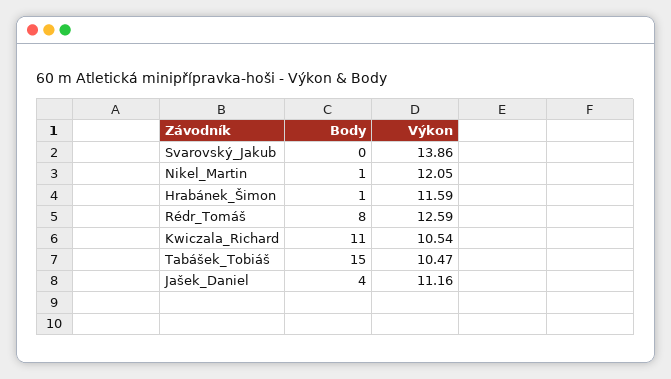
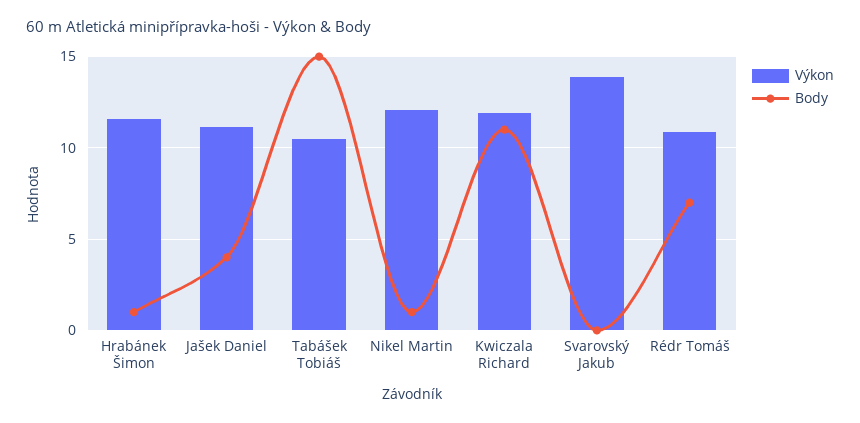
  {
    "Body": {
      "Svarovský_Jakub": 0,
      "Nikel_Martin": 1,
      "Hrabánek_Šimon": 1,
-     "Rédr_Tomáš": 8,
+     "Rédr_Tomáš": 7,
      "Kwiczala_Richard": 11,
      "Tabášek_Tobiáš": 15,
      "Jašek_Daniel": 4
    },
    "Výkon": {
      "Svarovský_Jakub": 13.86,
      "Nikel_Martin": 12.05,
      "Hrabánek_Šimon": 11.59,
-     "Rédr_Tomáš": 12.59,
+     "Rédr_Tomáš": 11,
-     "Kwiczala_Richard": 10.54,
+     "Kwiczala_Richard": 12,
      "Tabášek_Tobiáš": 10.47,
      "Jašek_Daniel": 11.16
    }
  }

